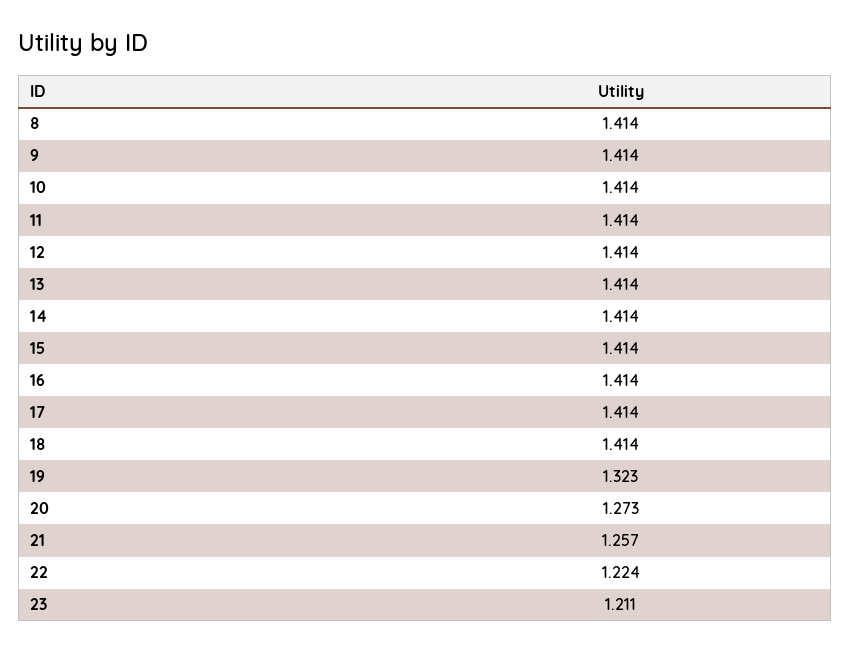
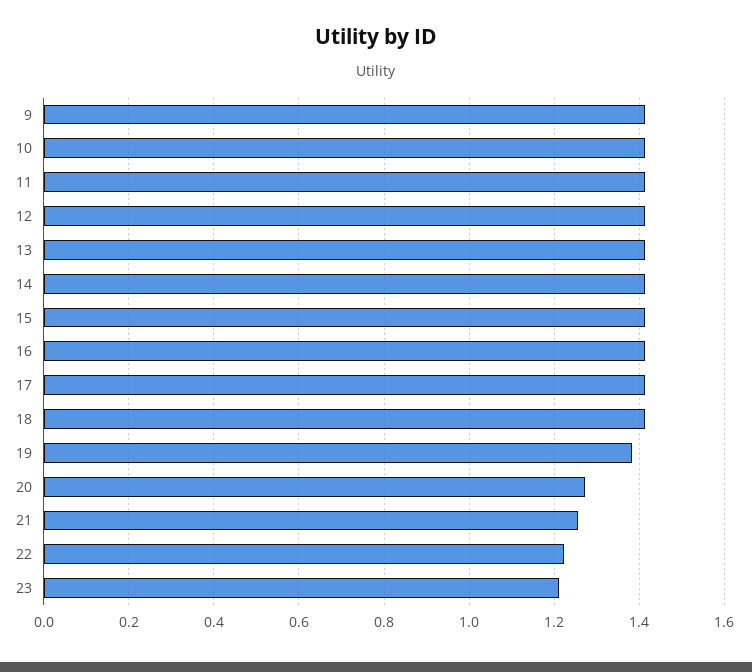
  {
-   "8": 1.414,
    "9": 1.414,
    "10": 1.414,
    "11": 1.414,
    "12": 1.414,
    "13": 1.414,
    "14": 1.414,
    "15": 1.414,
    "16": 1.414,
    "17": 1.414,
    "18": 1.414,
-   "19": 1.323,
+   "19": 1.38,
    "20": 1.273,
    "21": 1.257,
    "22": 1.224,
    "23": 1.211
  }

